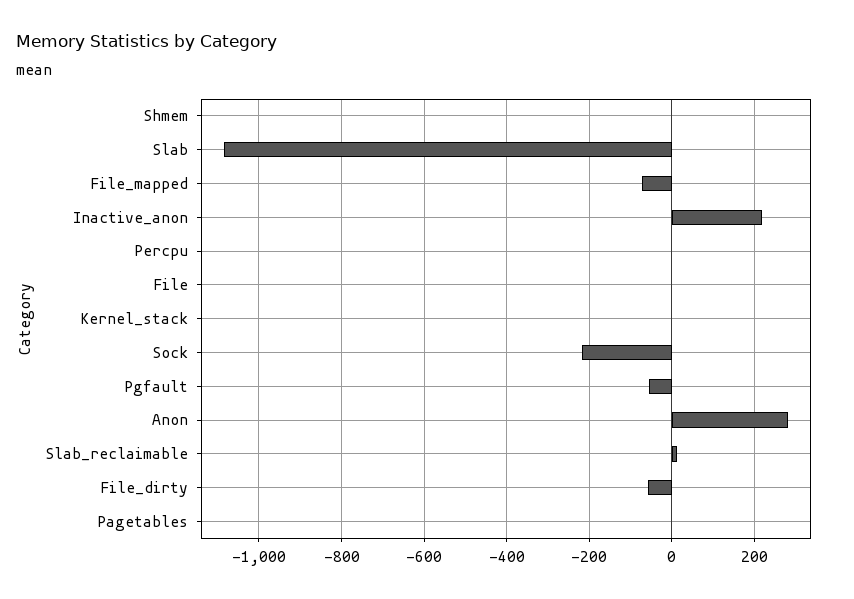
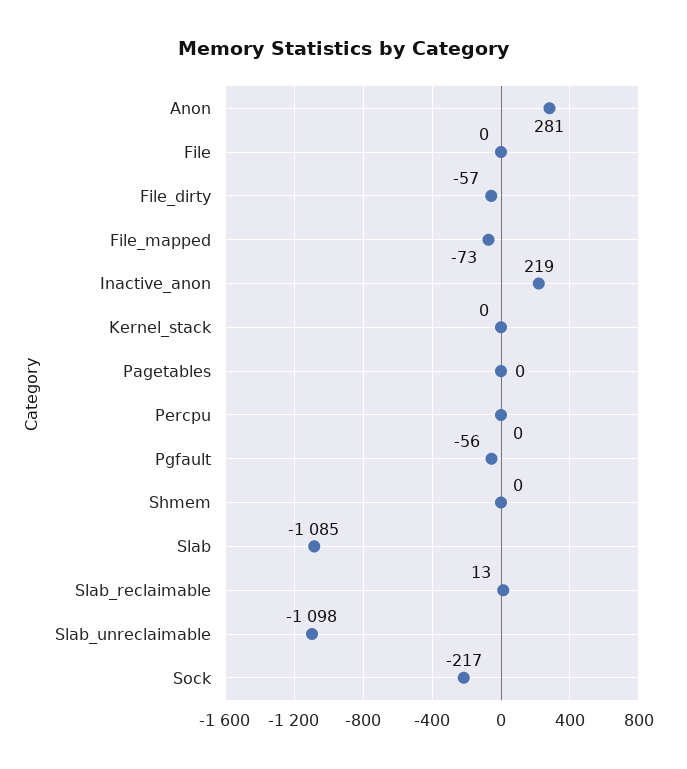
  {
    "Shmem": 0,
    "Slab": -1085,
    "File_mapped": -73,
    "Inactive_anon": 219,
    "Percpu": 0,
    "File": 0,
    "Kernel_stack": 0,
    "Sock": -217,
    "Pgfault": -56,
    "Anon": 281,
    "Slab_reclaimable": 13,
    "File_dirty": -57,
-   "Pagetables": 0
+   "Pagetables": 0,
+   "Slab_unreclaimable": -1098
  }

